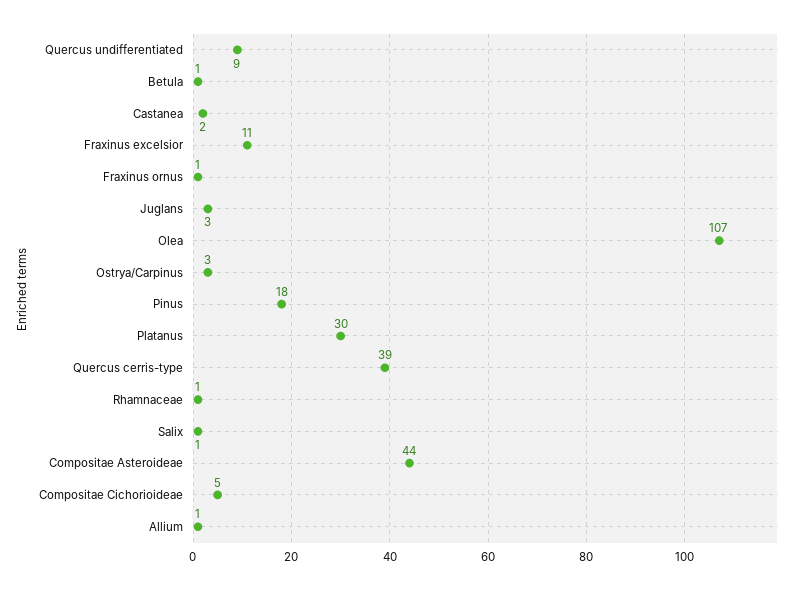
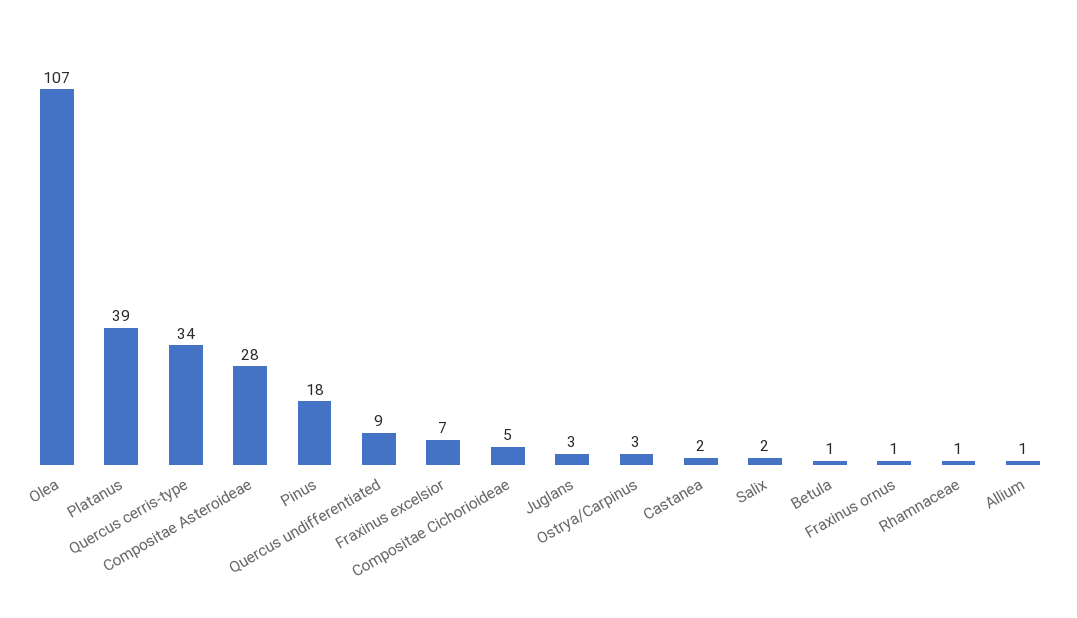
  {
    "Quercus undifferentiated": 9,
    "Betula": 1,
    "Castanea": 2,
-   "Fraxinus excelsior": 11,
+   "Fraxinus excelsior": 7,
    "Fraxinus ornus": 1,
    "Juglans": 3,
    "Olea": 107,
    "Ostrya/Carpinus": 3,
    "Pinus": 18,
-   "Platanus": 30,
+   "Platanus": 39,
-   "Quercus cerris-type": 39,
+   "Quercus cerris-type": 34,
    "Rhamnaceae": 1,
-   "Salix": 1,
+   "Salix": 2,
-   "Compositae Asteroideae": 44,
+   "Compositae Asteroideae": 28,
    "Compositae Cichorioideae": 5,
    "Allium": 1
  }

